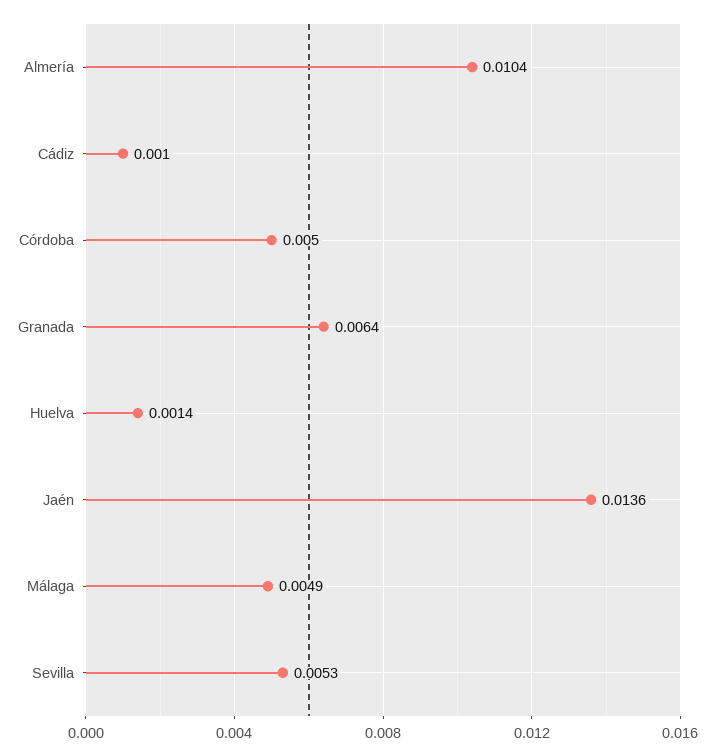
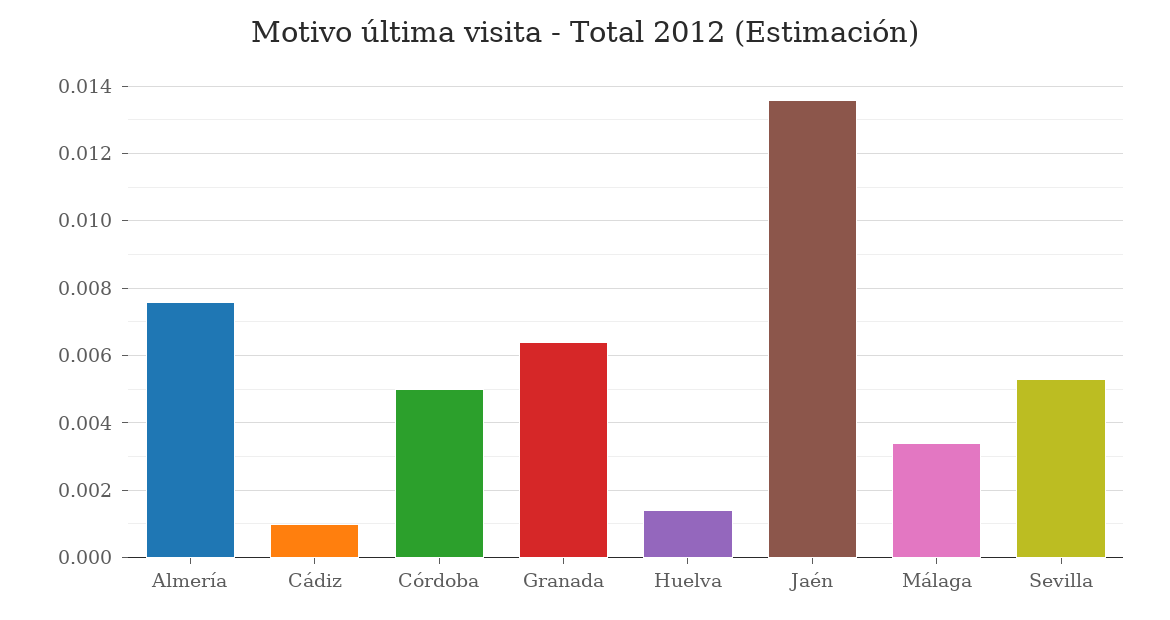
  {
-   "Almería": 0.0104,
+   "Almería": 0.0075,
    "Cádiz": 0.001,
    "Córdoba": 0.005,
    "Granada": 0.0064,
    "Huelva": 0.0014,
    "Jaén": 0.0136,
-   "Málaga": 0.0049,
+   "Málaga": 0.0035,
    "Sevilla": 0.0053
  }

